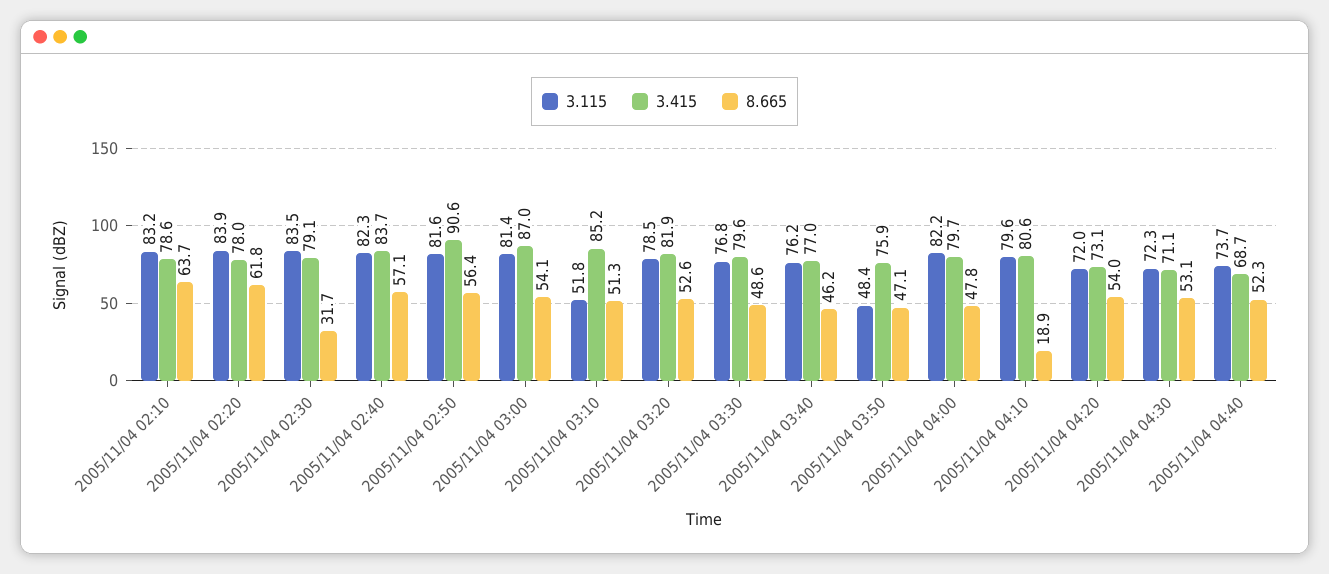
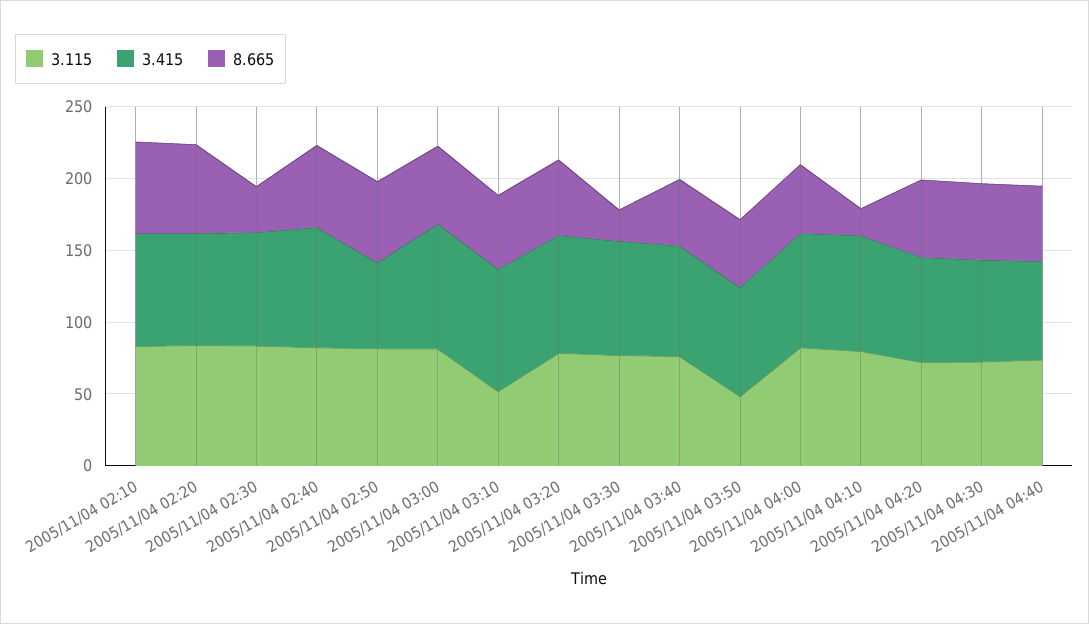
  {
    "3.115": {
      "2005/11/04 02:10": 83.2,
      "2005/11/04 02:20": 83.9,
      "2005/11/04 02:30": 83.5,
      "2005/11/04 02:40": 82.3,
      "2005/11/04 02:50": 81.6,
      "2005/11/04 03:00": 81.4,
      "2005/11/04 03:10": 51.8,
      "2005/11/04 03:20": 78.5,
      "2005/11/04 03:30": 76.8,
      "2005/11/04 03:40": 76.2,
      "2005/11/04 03:50": 48.4,
      "2005/11/04 04:00": 82.2,
      "2005/11/04 04:10": 79.6,
      "2005/11/04 04:20": 72,
      "2005/11/04 04:30": 72.3,
      "2005/11/04 04:40": 73.7
    },
    "3.415": {
      "2005/11/04 02:10": 78.6,
      "2005/11/04 02:20": 78,
      "2005/11/04 02:30": 79.1,
      "2005/11/04 02:40": 83.7,
-     "2005/11/04 02:50": 90.6,
+     "2005/11/04 02:50": 60,
      "2005/11/04 03:00": 87,
      "2005/11/04 03:10": 85.2,
      "2005/11/04 03:20": 81.9,
      "2005/11/04 03:30": 79.6,
      "2005/11/04 03:40": 77,
      "2005/11/04 03:50": 75.9,
      "2005/11/04 04:00": 79.7,
      "2005/11/04 04:10": 80.6,
      "2005/11/04 04:20": 73.1,
      "2005/11/04 04:30": 71.1,
      "2005/11/04 04:40": 68.7
    },
    "8.665": {
      "2005/11/04 02:10": 63.7,
      "2005/11/04 02:20": 61.8,
      "2005/11/04 02:30": 31.7,
      "2005/11/04 02:40": 57.1,
      "2005/11/04 02:50": 56.4,
      "2005/11/04 03:00": 54.1,
      "2005/11/04 03:10": 51.3,
      "2005/11/04 03:20": 52.6,
-     "2005/11/04 03:30": 48.6,
+     "2005/11/04 03:30": 20,
      "2005/11/04 03:40": 46.2,
      "2005/11/04 03:50": 47.1,
      "2005/11/04 04:00": 47.8,
      "2005/11/04 04:10": 18.9,
      "2005/11/04 04:20": 54,
      "2005/11/04 04:30": 53.1,
      "2005/11/04 04:40": 52.3
    }
  }

